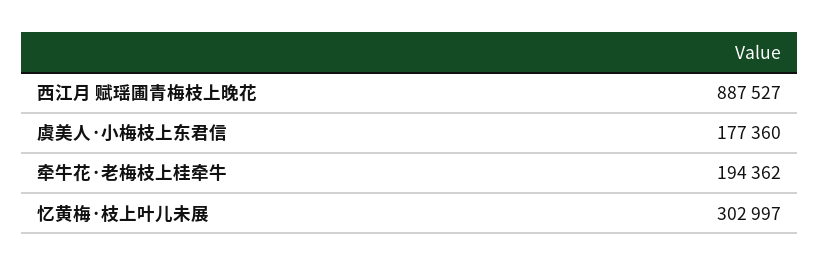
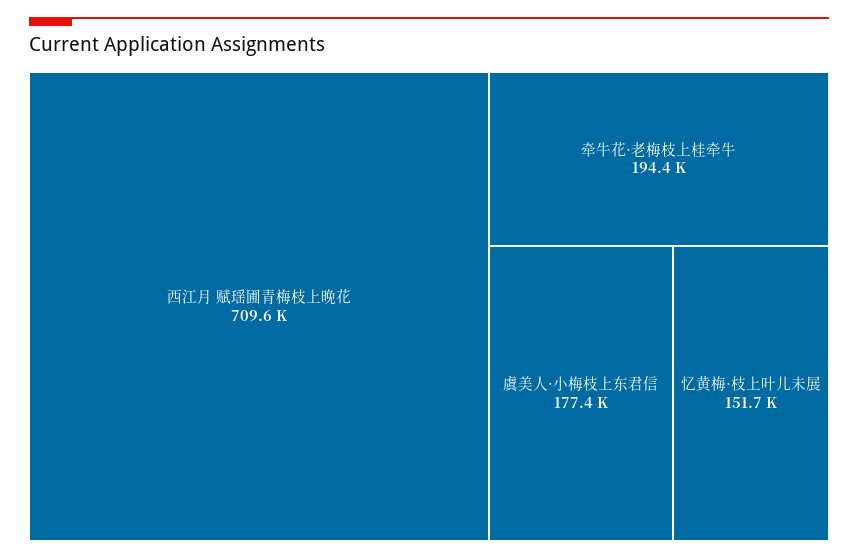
  {
-   "西江月 赋瑶圃青梅枝上晚花": 887527,
+   "西江月 赋瑶圃青梅枝上晚花": 709600,
    "虞美人·小梅枝上东君信": 177360,
    "牵牛花·老梅枝上桂牵牛": 194362,
-   "忆黄梅·枝上叶儿未展": 302997
+   "忆黄梅·枝上叶儿未展": 151700
  }

